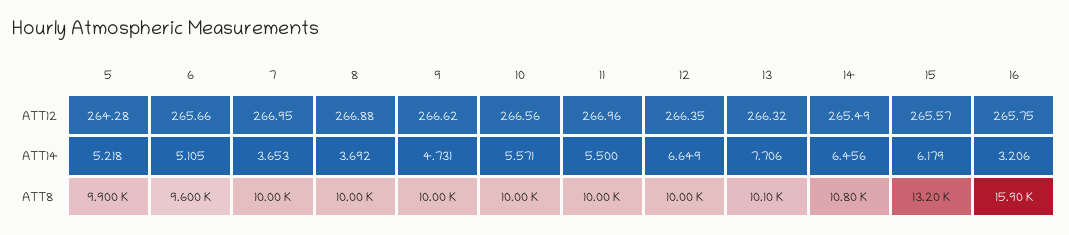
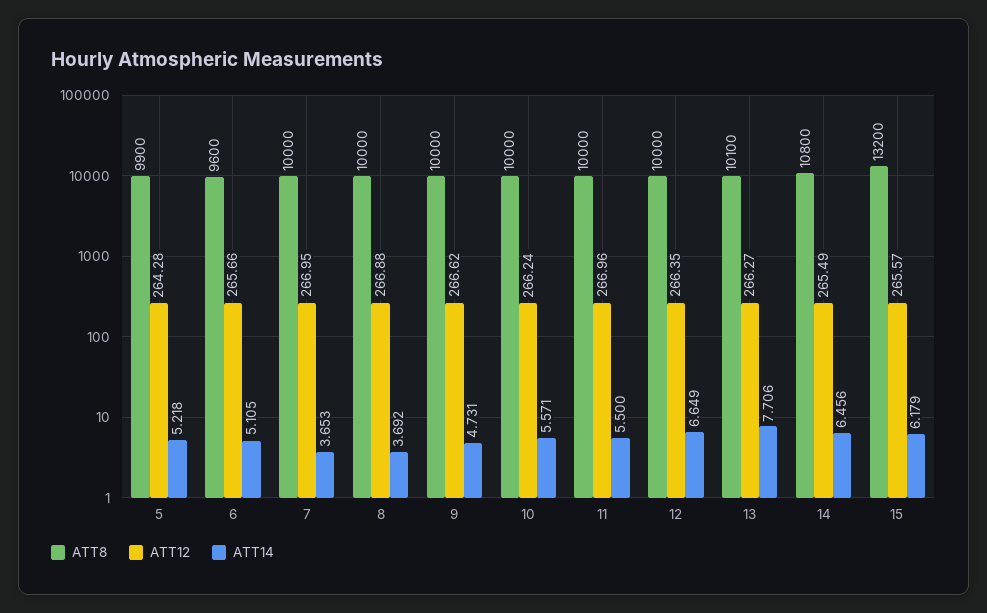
  {
    "ATT12": {
      "5": 264.28,
      "6": 265.66,
      "7": 266.95,
      "8": 266.88,
      "9": 266.62,
-     "10": 266.56,
+     "10": 266.24,
      "11": 266.96,
      "12": 266.35,
-     "13": 266.32,
+     "13": 266.27,
      "14": 265.49,
-     "15": 265.57,
+     "15": 265.57
-     "16": 265.75
    },
    "ATT14": {
      "5": 5.218,
      "6": 5.105,
      "7": 3.653,
      "8": 3.692,
      "9": 4.731,
      "10": 5.571,
      "11": 5.5,
      "12": 6.649,
      "13": 7.706,
      "14": 6.456,
-     "15": 6.179,
+     "15": 6.179
-     "16": 3.206
    },
    "ATT8": {
      "5": 9900,
      "6": 9600,
      "7": 10000,
      "8": 10000,
      "9": 10000,
      "10": 10000,
      "11": 10000,
      "12": 10000,
      "13": 10100,
      "14": 10800,
-     "15": 13200,
+     "15": 13200
-     "16": 15900
    }
  }

